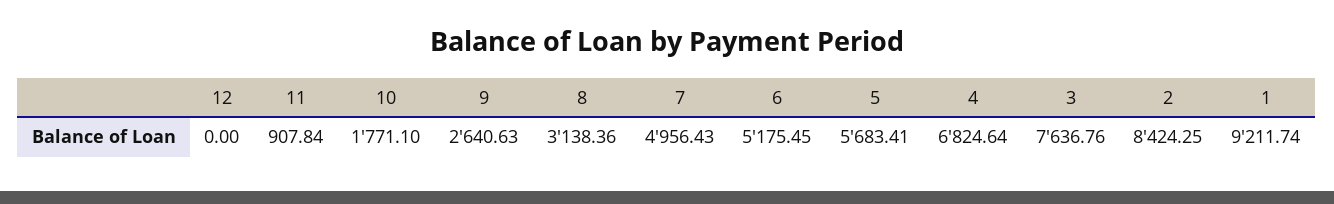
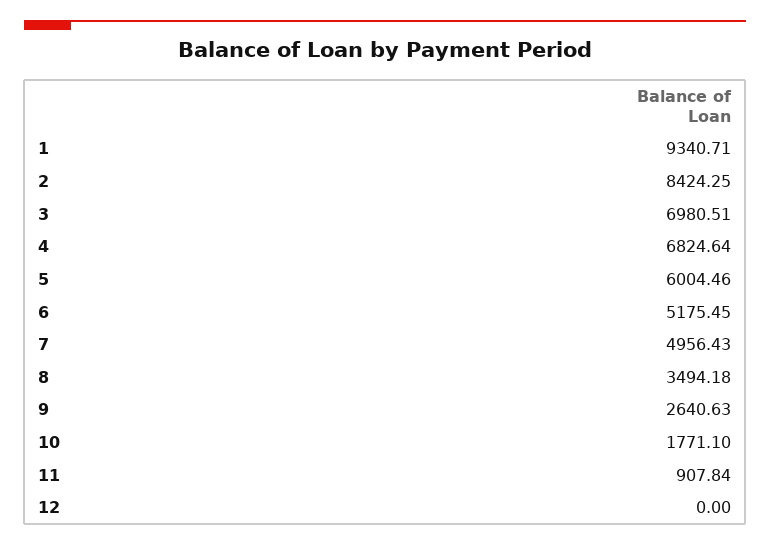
  {
    "12": 0,
    "11": 907.84,
    "10": 1771.1,
    "9": 2640.63,
-   "8": 3138.36,
+   "8": 3494.18,
    "7": 4956.43,
    "6": 5175.45,
-   "5": 5683.41,
+   "5": 6004.46,
    "4": 6824.64,
-   "3": 7636.76,
+   "3": 6980.51,
    "2": 8424.25,
-   "1": 9211.74
+   "1": 9340.71
  }

